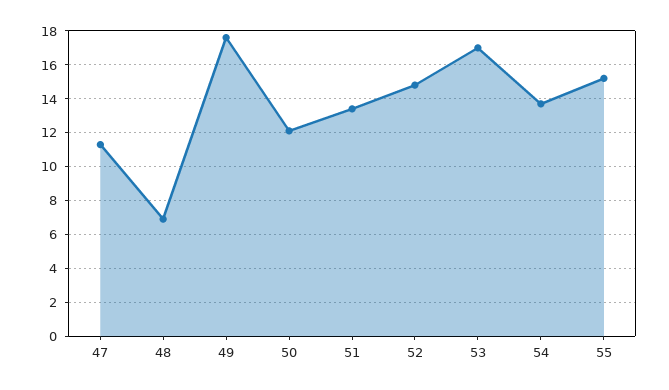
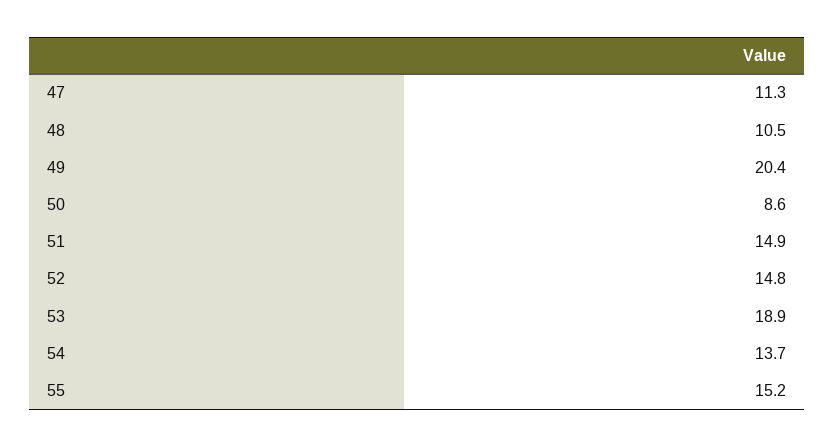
  {
    "47": 11.3,
-   "48": 7,
+   "48": 10.5,
-   "49": 17.5,
+   "49": 20.4,
-   "50": 12,
+   "50": 8.6,
-   "51": 13.5,
+   "51": 14.9,
    "52": 14.8,
-   "53": 17,
+   "53": 18.9,
    "54": 13.7,
    "55": 15.2
  }

